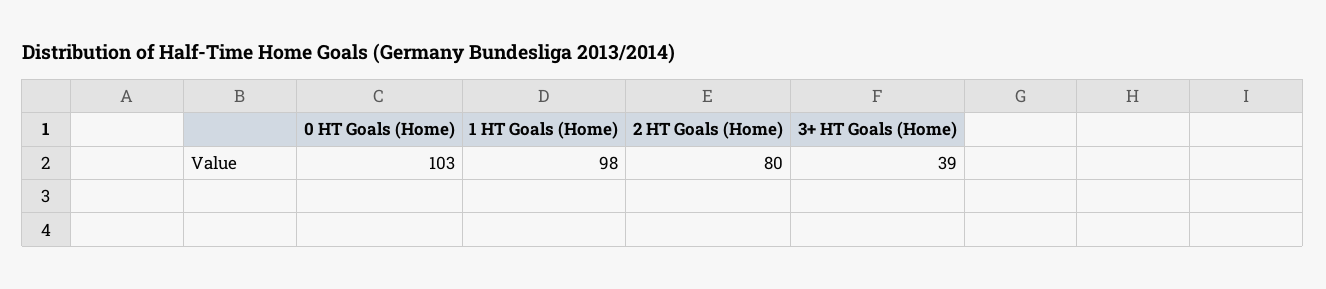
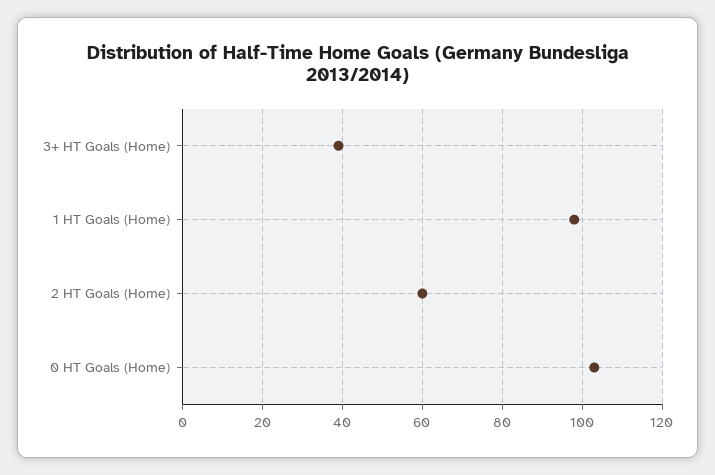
  {
    "0 HT Goals (Home)": 103,
    "1 HT Goals (Home)": 98,
-   "2 HT Goals (Home)": 80,
+   "2 HT Goals (Home)": 60,
    "3+ HT Goals (Home)": 39
  }

